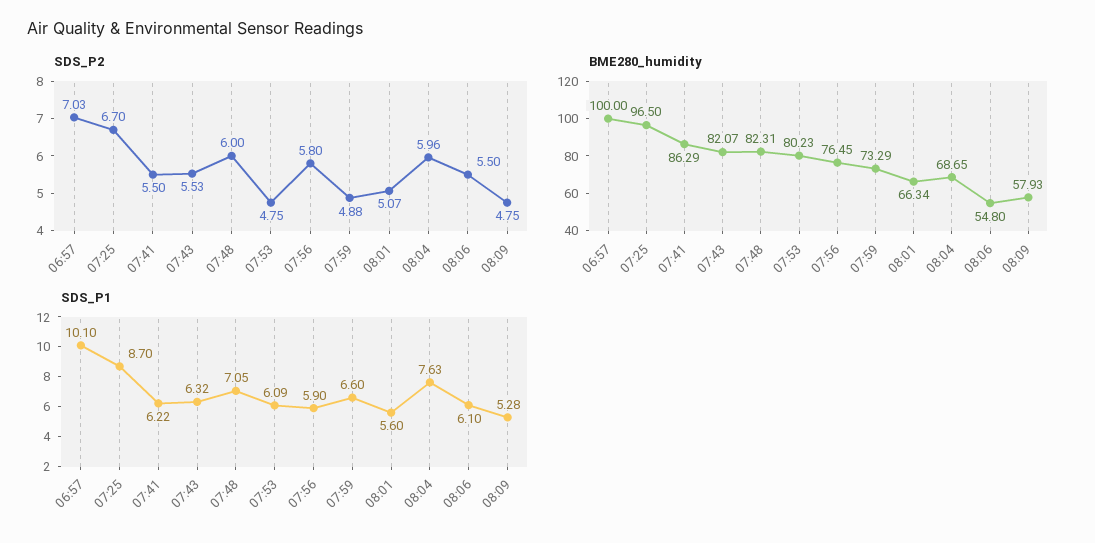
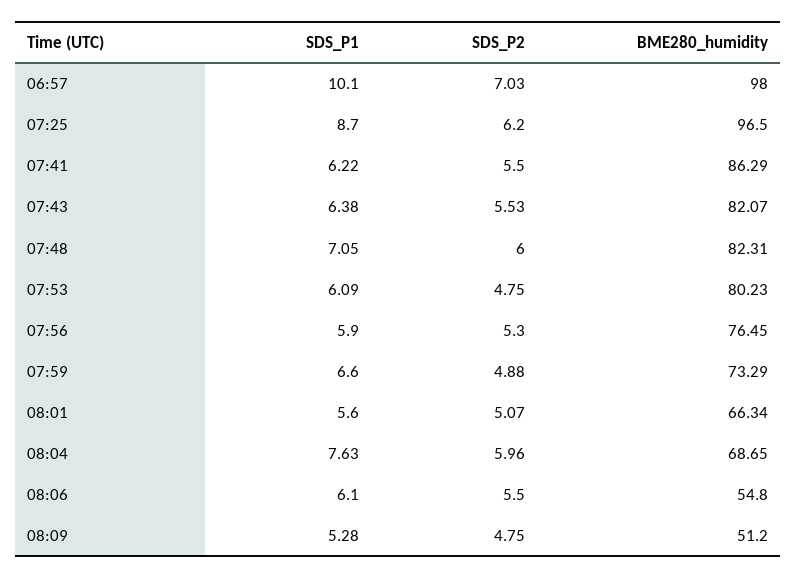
  {
    "SDS_P2": {
      "06:57": 7.03,
-     "07:25": 6.7,
+     "07:25": 6.2,
      "07:41": 5.5,
      "07:43": 5.53,
      "07:48": 6,
      "07:53": 4.75,
-     "07:56": 5.8,
+     "07:56": 5.3,
      "07:59": 4.88,
      "08:01": 5.07,
      "08:04": 5.96,
      "08:06": 5.5,
      "08:09": 4.75
    },
    "BME280_humidity": {
-     "06:57": 100,
+     "06:57": 98,
      "07:25": 96.5,
      "07:41": 86.29,
      "07:43": 82.07,
      "07:48": 82.31,
      "07:53": 80.23,
      "07:56": 76.45,
      "07:59": 73.29,
      "08:01": 66.34,
      "08:04": 68.65,
      "08:06": 54.8,
-     "08:09": 57.93
+     "08:09": 51.2
    },
    "SDS_P1": {
      "06:57": 10.1,
      "07:25": 8.7,
      "07:41": 6.22,
-     "07:43": 6.32,
+     "07:43": 6.38,
      "07:48": 7.05,
      "07:53": 6.09,
      "07:56": 5.9,
      "07:59": 6.6,
      "08:01": 5.6,
      "08:04": 7.63,
      "08:06": 6.1,
      "08:09": 5.28
    }
  }

